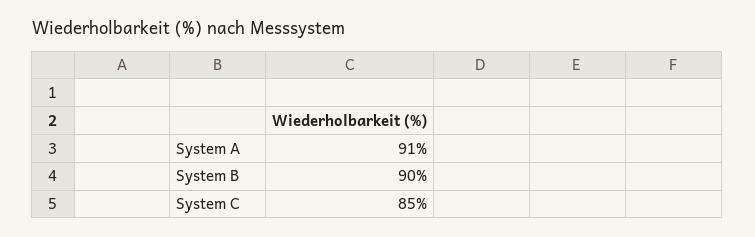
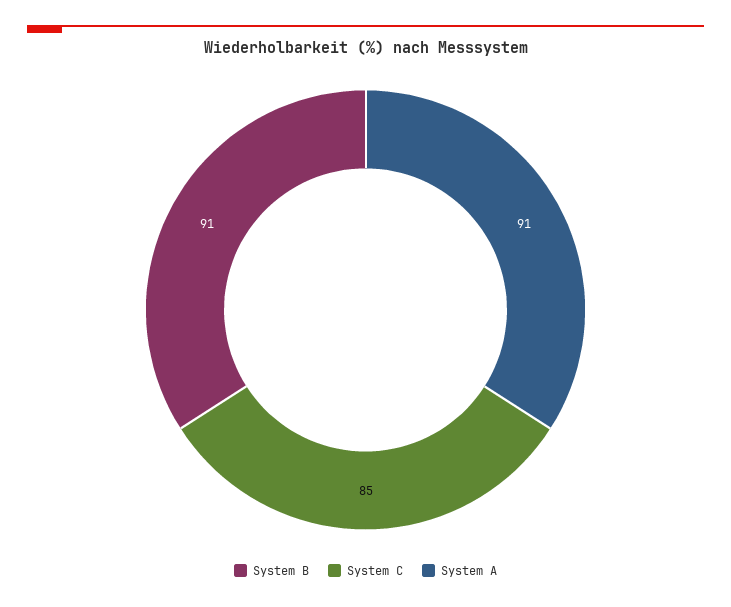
  {
    "System A": 91,
-   "System B": 90,
+   "System B": 91,
    "System C": 85
  }

